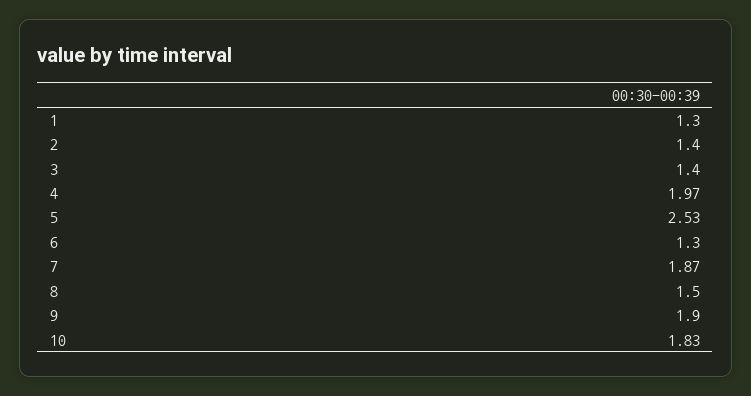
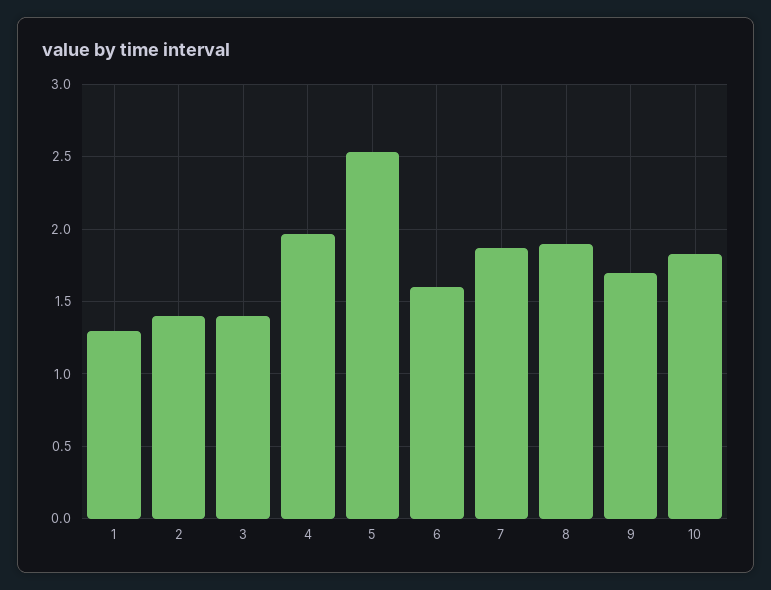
  {
    "1": 1.3,
    "2": 1.4,
    "3": 1.4,
    "4": 1.97,
    "5": 2.53,
-   "6": 1.3,
+   "6": 1.6,
    "7": 1.87,
-   "8": 1.5,
+   "8": 1.9,
-   "9": 1.9,
+   "9": 1.7,
    "10": 1.83
  }

